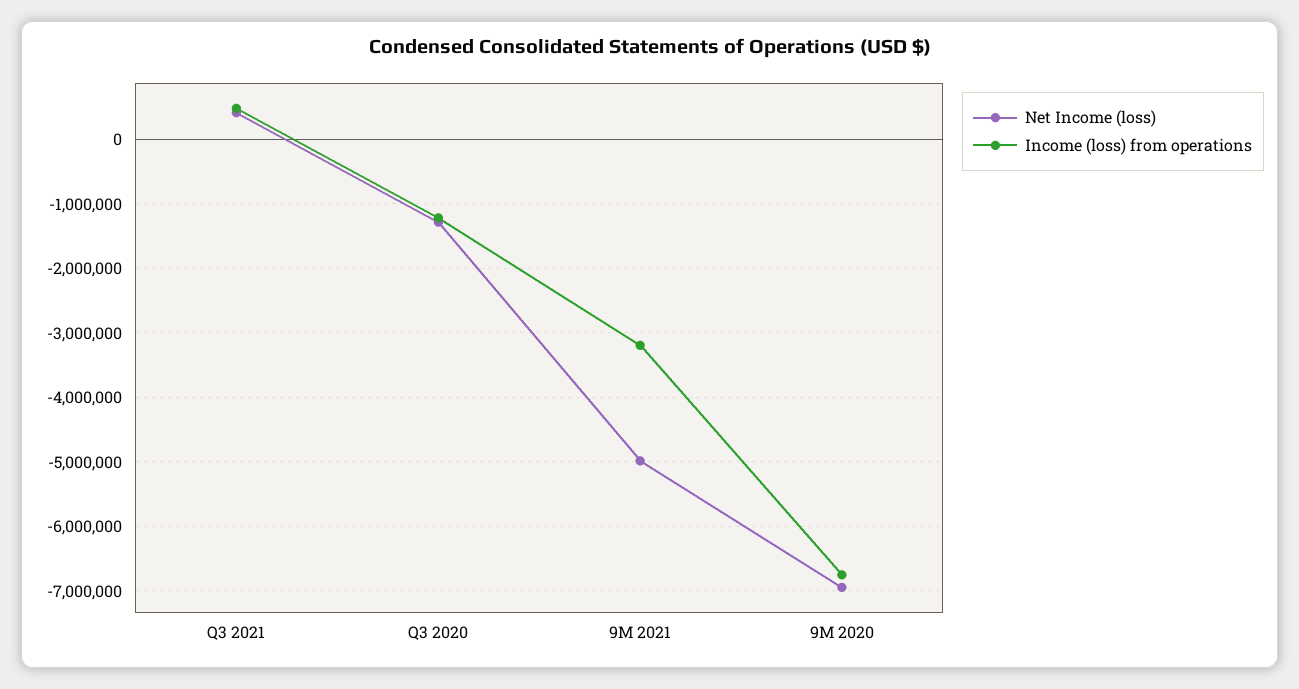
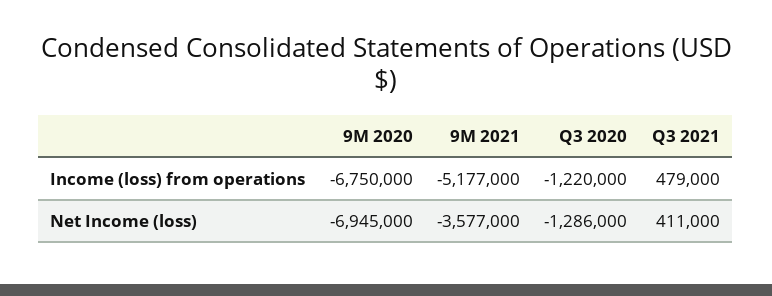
  {
    "Net Income (loss)": {
      "Q3 2021": 411000,
      "Q3 2020": -1286000,
-     "9M 2021": -5000000,
+     "9M 2021": -3577000,
      "9M 2020": -6945000
    },
    "Income (loss) from operations": {
      "Q3 2021": 479000,
      "Q3 2020": -1220000,
-     "9M 2021": -3200000,
+     "9M 2021": -5177000,
      "9M 2020": -6750000
    }
  }

